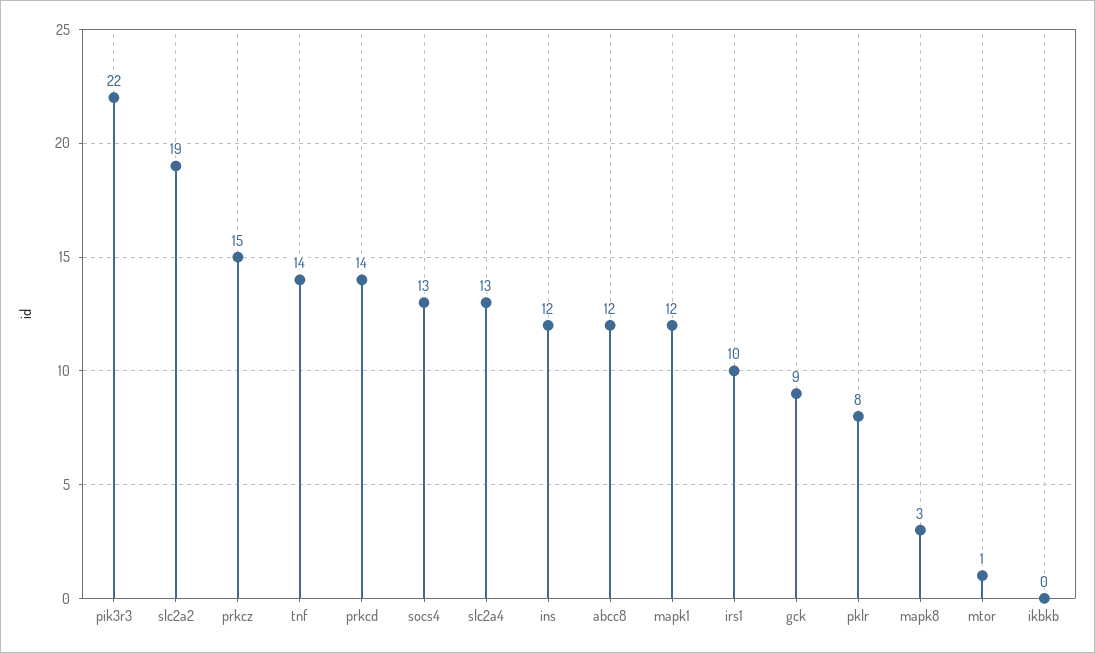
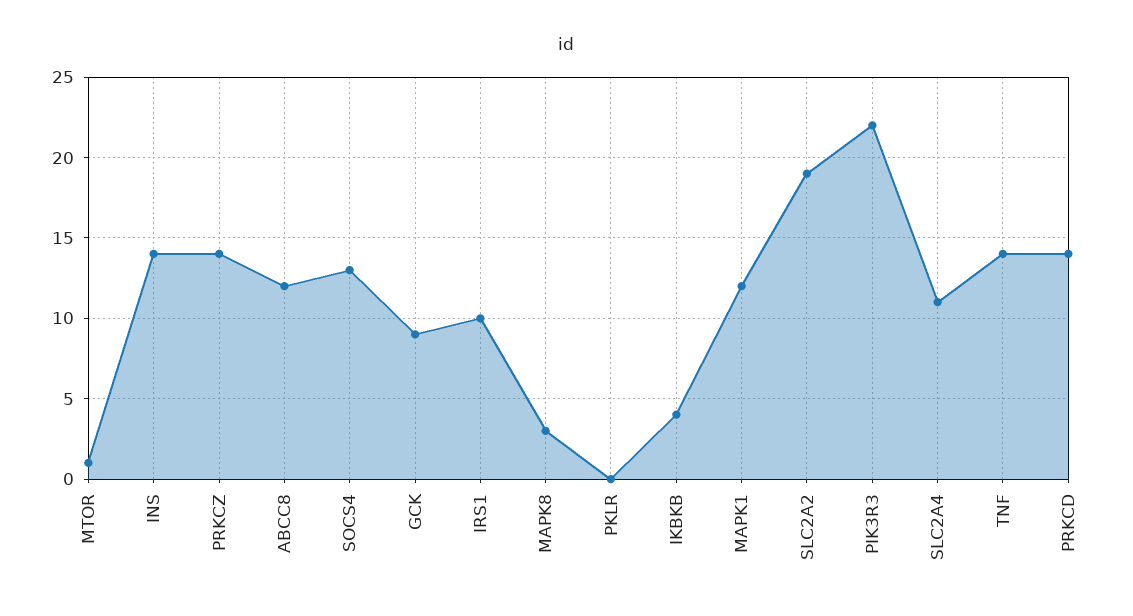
  {
    "pik3r3": 22,
    "slc2a2": 19,
-   "prkcz": 15,
+   "prkcz": 14,
    "tnf": 14,
    "prkcd": 14,
    "socs4": 13,
-   "slc2a4": 13,
+   "slc2a4": 11,
-   "ins": 12,
+   "ins": 14,
    "abcc8": 12,
    "mapk1": 12,
    "irs1": 10,
    "gck": 9,
-   "pklr": 8,
+   "pklr": 0,
    "mapk8": 3,
    "mtor": 1,
-   "ikbkb": 0
+   "ikbkb": 4
  }

